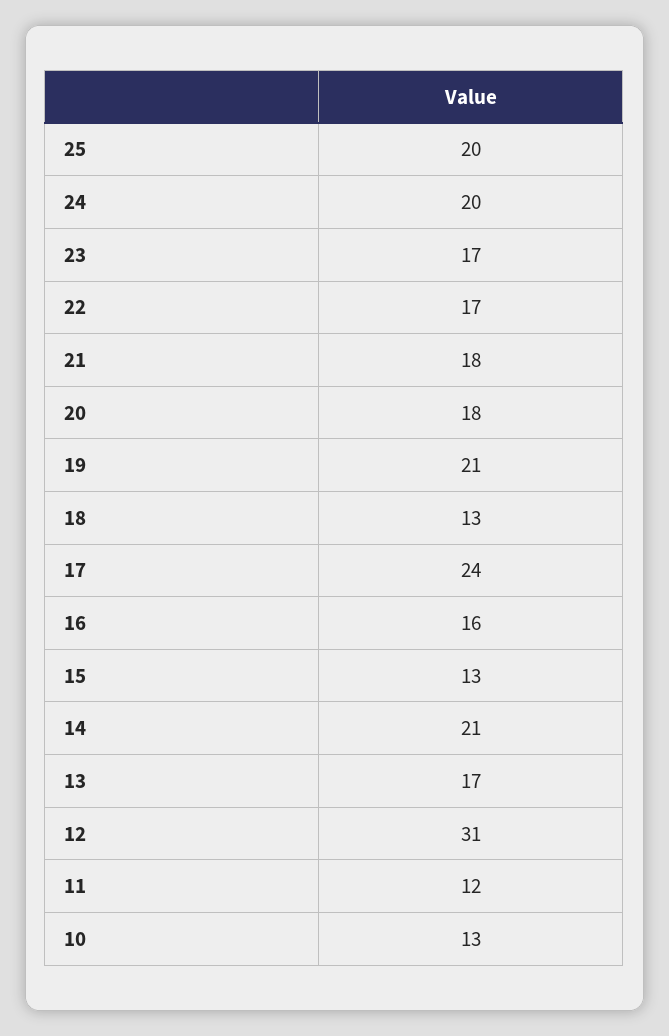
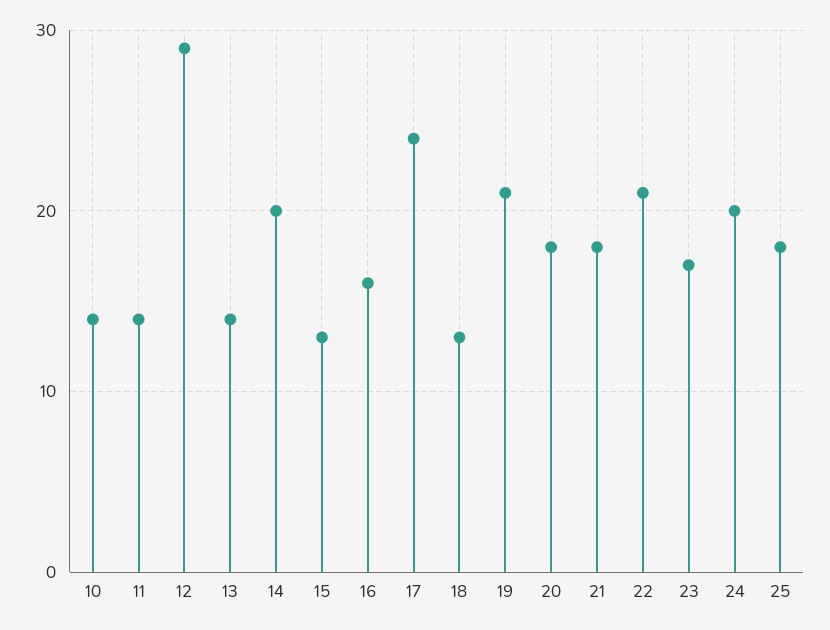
  {
-   "25": 20,
+   "25": 18,
    "24": 20,
    "23": 17,
-   "22": 17,
+   "22": 21,
    "21": 18,
    "20": 18,
    "19": 21,
    "18": 13,
    "17": 24,
    "16": 16,
    "15": 13,
-   "14": 21,
+   "14": 20,
-   "13": 17,
+   "13": 14,
-   "12": 31,
+   "12": 29,
-   "11": 12,
+   "11": 14,
-   "10": 13
+   "10": 14
  }

